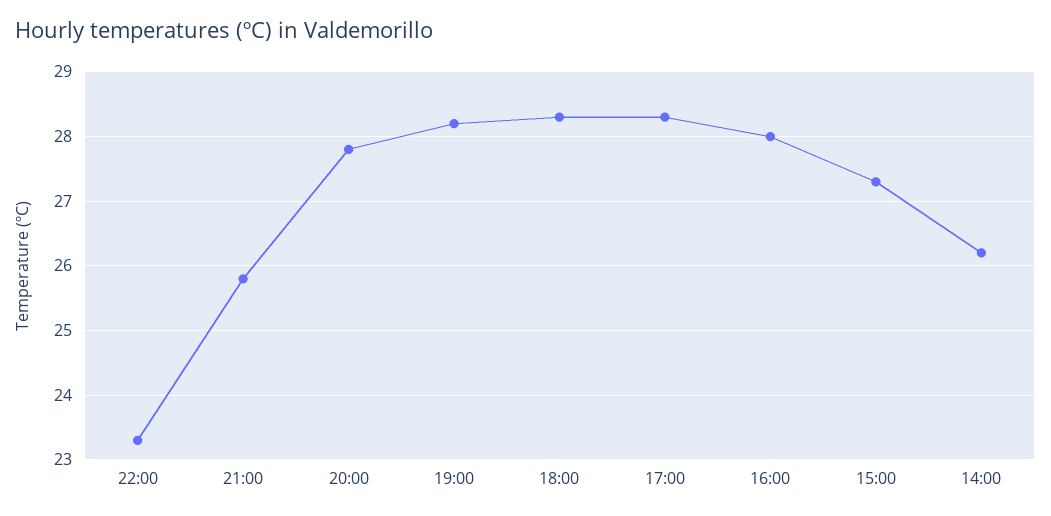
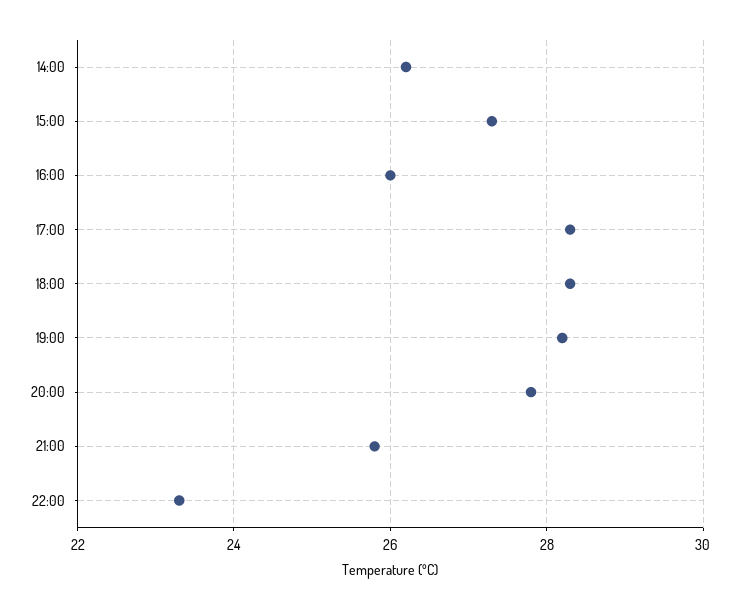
  {
    "22:00": 23.3,
    "21:00": 25.8,
    "20:00": 27.8,
    "19:00": 28.2,
    "18:00": 28.3,
    "17:00": 28.3,
-   "16:00": 28,
+   "16:00": 26,
    "15:00": 27.3,
    "14:00": 26.2
  }

